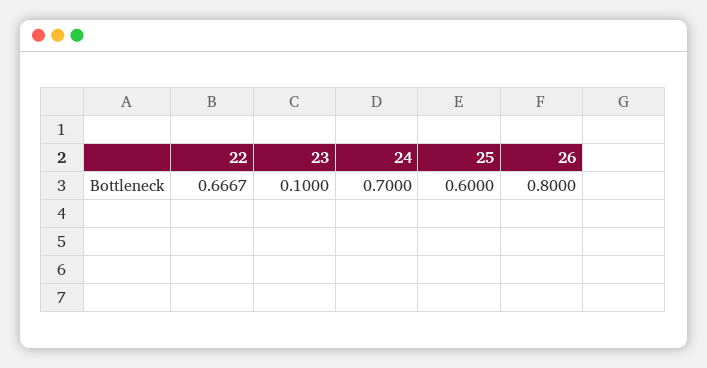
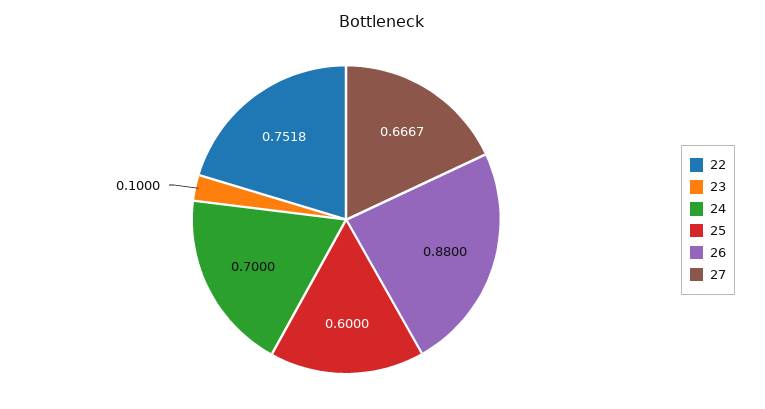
  {
-   "22": 0.6667,
+   "22": 0.7518,
    "23": 0.1,
    "24": 0.7,
    "25": 0.6,
-   "26": 0.8
+   "26": 0.88,
+   "27": 0.6667
  }

